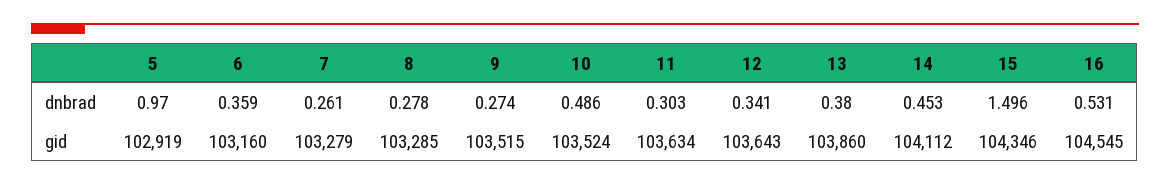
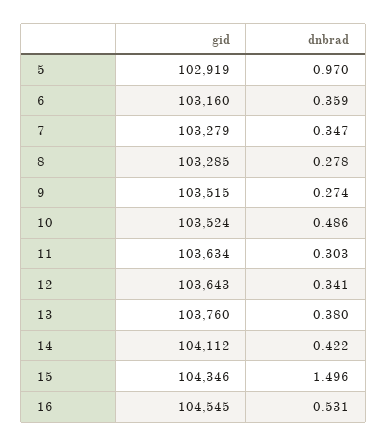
  {
    "5": {
      "dnbrad": 0.97,
      "gid": 102919
    },
    "6": {
      "dnbrad": 0.359,
      "gid": 103160
    },
    "7": {
-     "dnbrad": 0.261,
+     "dnbrad": 0.347,
      "gid": 103279
    },
    "8": {
      "dnbrad": 0.278,
      "gid": 103285
    },
    "9": {
      "dnbrad": 0.274,
      "gid": 103515
    },
    "10": {
      "dnbrad": 0.486,
      "gid": 103524
    },
    "11": {
      "dnbrad": 0.303,
      "gid": 103634
    },
    "12": {
      "dnbrad": 0.341,
      "gid": 103643
    },
    "13": {
      "dnbrad": 0.38,
-     "gid": 103860
+     "gid": 103760
    },
    "14": {
-     "dnbrad": 0.453,
+     "dnbrad": 0.422,
      "gid": 104112
    },
    "15": {
      "dnbrad": 1.496,
      "gid": 104346
    },
    "16": {
      "dnbrad": 0.531,
      "gid": 104545
    }
  }

